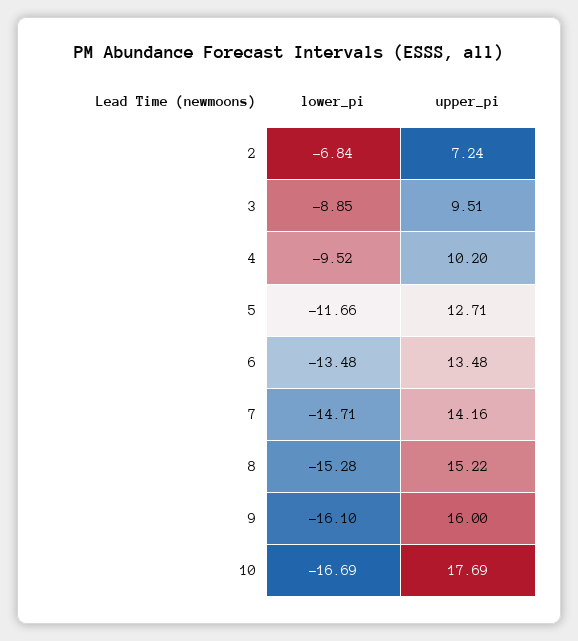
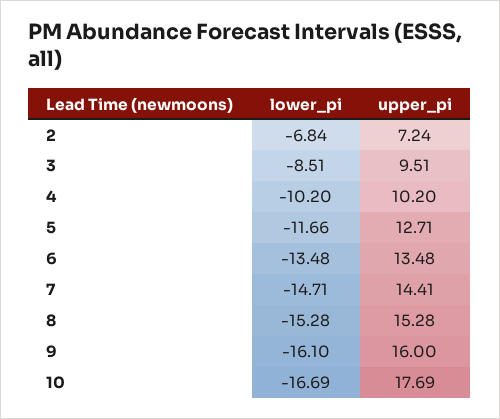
  {
    "lower_pi": {
      "2": -6.84,
-     "3": -8.85,
+     "3": -8.51,
-     "4": -9.52,
+     "4": -10.2,
      "5": -11.66,
      "6": -13.48,
      "7": -14.71,
      "8": -15.28,
      "9": -16.1,
      "10": -16.69
    },
    "upper_pi": {
      "2": 7.24,
      "3": 9.51,
      "4": 10.2,
      "5": 12.71,
      "6": 13.48,
-     "7": 14.16,
+     "7": 14.41,
-     "8": 15.22,
+     "8": 15.28,
      "9": 16,
      "10": 17.69
    }
  }

